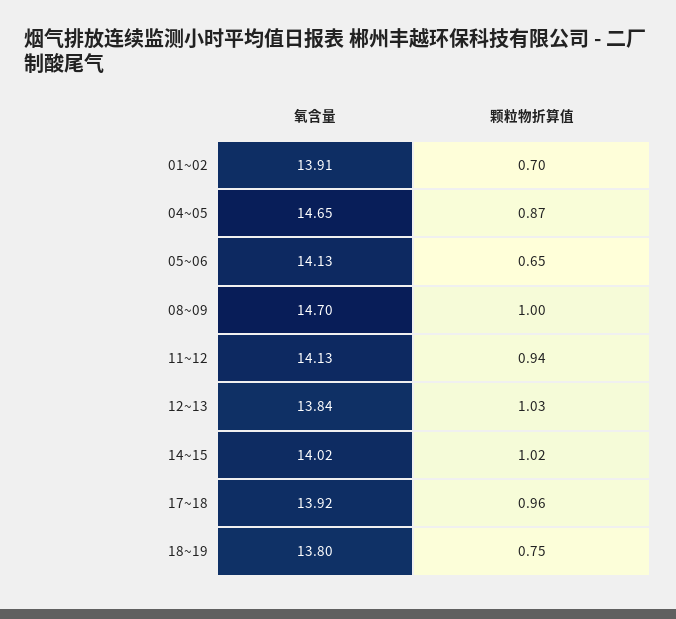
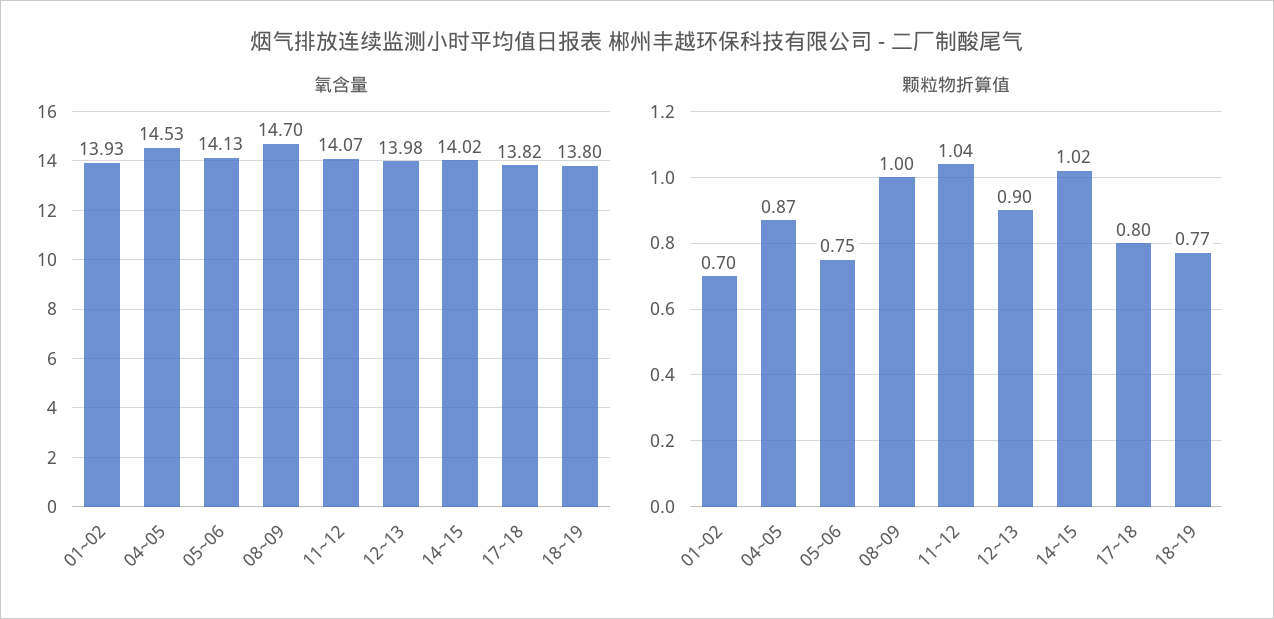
  {
    "氧含量": {
-     "01~02": 13.91,
+     "01~02": 13.93,
-     "04~05": 14.65,
+     "04~05": 14.53,
      "05~06": 14.13,
      "08~09": 14.7,
-     "11~12": 14.13,
+     "11~12": 14.07,
-     "12~13": 13.84,
+     "12~13": 13.98,
      "14~15": 14.02,
-     "17~18": 13.92,
+     "17~18": 13.82,
      "18~19": 13.8
    },
    "颗粒物折算值": {
      "01~02": 0.7,
      "04~05": 0.87,
-     "05~06": 0.65,
+     "05~06": 0.75,
      "08~09": 1,
-     "11~12": 0.94,
+     "11~12": 1.04,
-     "12~13": 1.03,
+     "12~13": 0.9,
      "14~15": 1.02,
-     "17~18": 0.96,
+     "17~18": 0.8,
-     "18~19": 0.75
+     "18~19": 0.77
    }
  }

